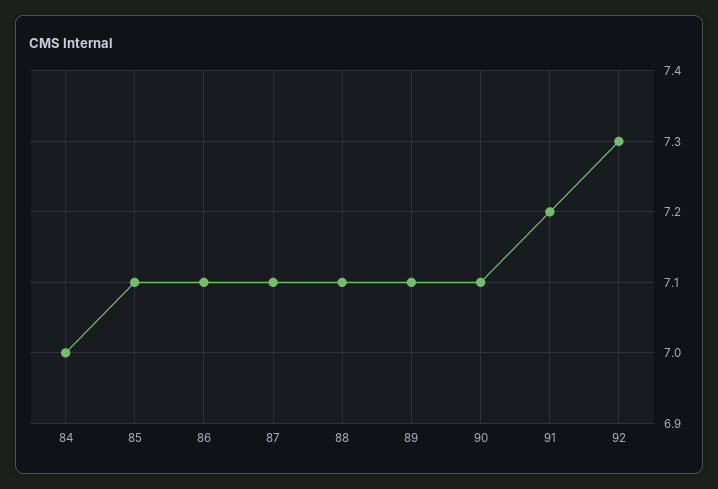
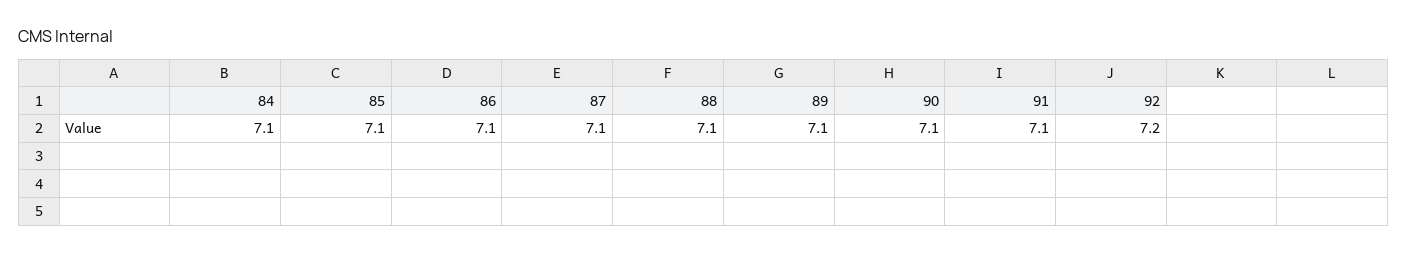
  {
-   "84": 7,
+   "84": 7.1,
    "85": 7.1,
    "86": 7.1,
    "87": 7.1,
    "88": 7.1,
    "89": 7.1,
    "90": 7.1,
-   "91": 7.2,
+   "91": 7.1,
-   "92": 7.3
+   "92": 7.2
  }

